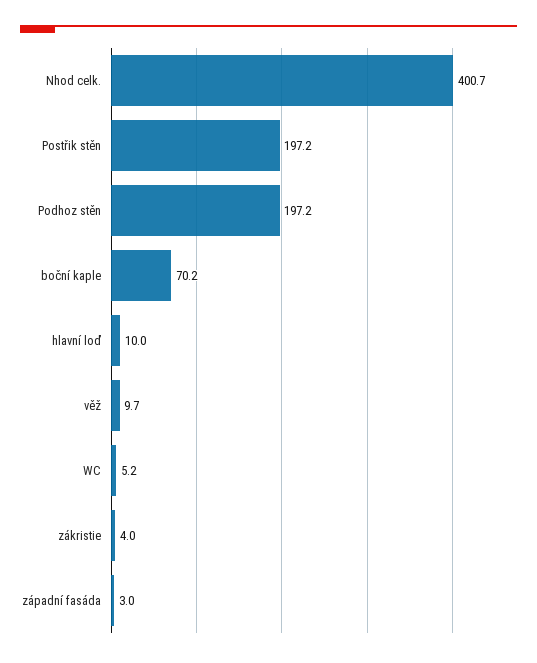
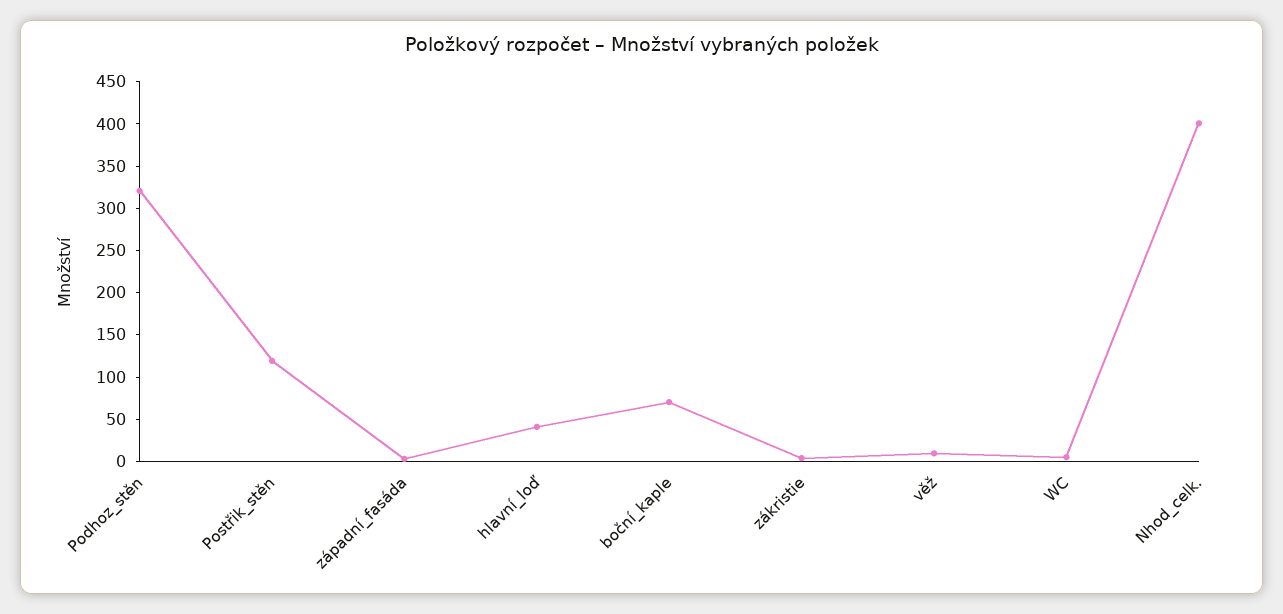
  {
    "Nhod celk.": 400.7,
-   "Postřik stěn": 197.2,
+   "Postřik stěn": 120,
-   "Podhoz stěn": 197.2,
+   "Podhoz stěn": 320,
    "boční kaple": 70.2,
-   "hlavní loď": 10,
+   "hlavní loď": 40,
    "věž": 9.7,
    "WC": 5.2,
    "zákristie": 4,
    "západní fasáda": 3
  }

